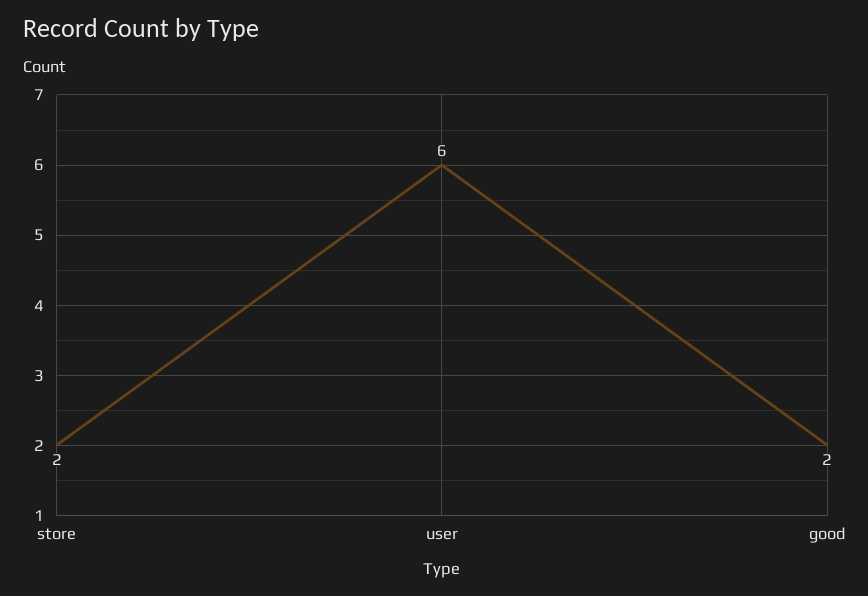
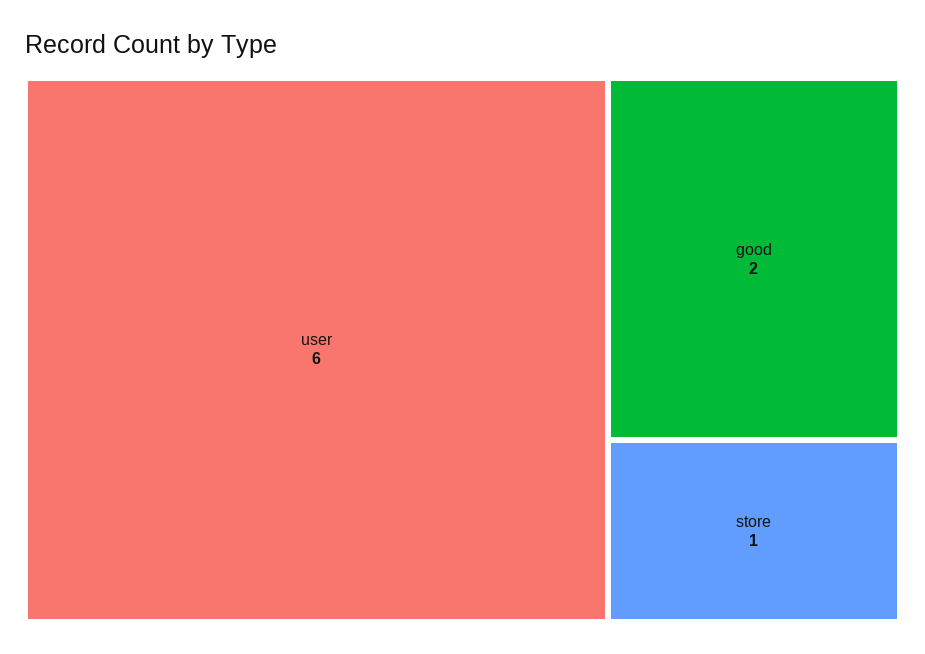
  {
-   "store": 2,
+   "store": 1,
    "user": 6,
    "good": 2
  }

